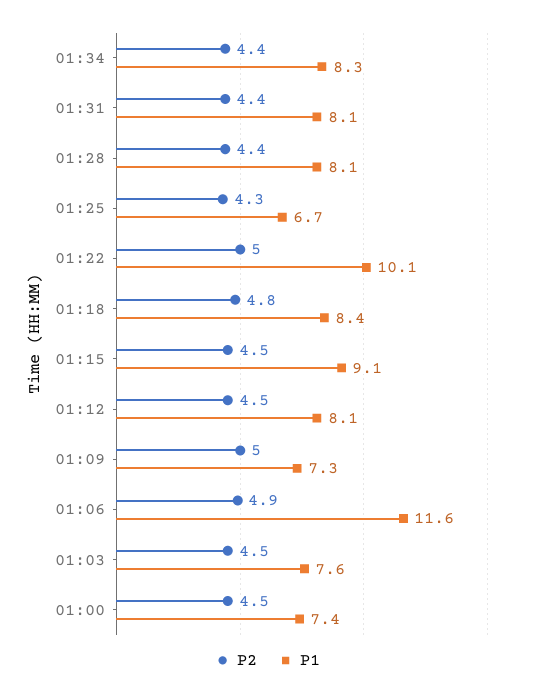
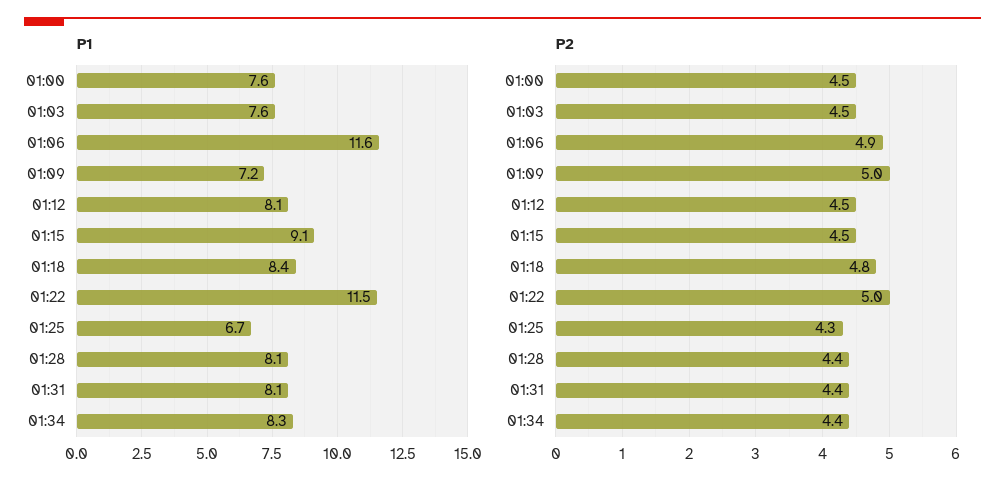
  {
    "P2": {
      "01:34": 4.4,
      "01:31": 4.4,
      "01:28": 4.4,
      "01:25": 4.3,
      "01:22": 5,
      "01:18": 4.8,
      "01:15": 4.5,
      "01:12": 4.5,
      "01:09": 5,
      "01:06": 4.9,
      "01:03": 4.5,
      "01:00": 4.5
    },
    "P1": {
      "01:34": 8.3,
      "01:31": 8.1,
      "01:28": 8.1,
      "01:25": 6.7,
-     "01:22": 10.1,
+     "01:22": 11.5,
      "01:18": 8.4,
      "01:15": 9.1,
      "01:12": 8.1,
-     "01:09": 7.3,
+     "01:09": 7.2,
      "01:06": 11.6,
      "01:03": 7.6,
-     "01:00": 7.4
+     "01:00": 7.6
    }
  }

